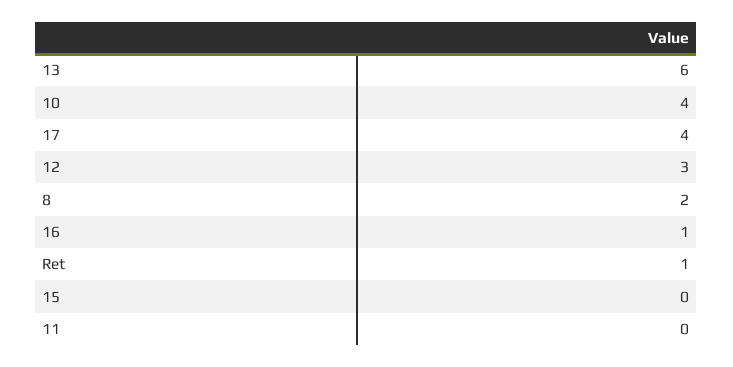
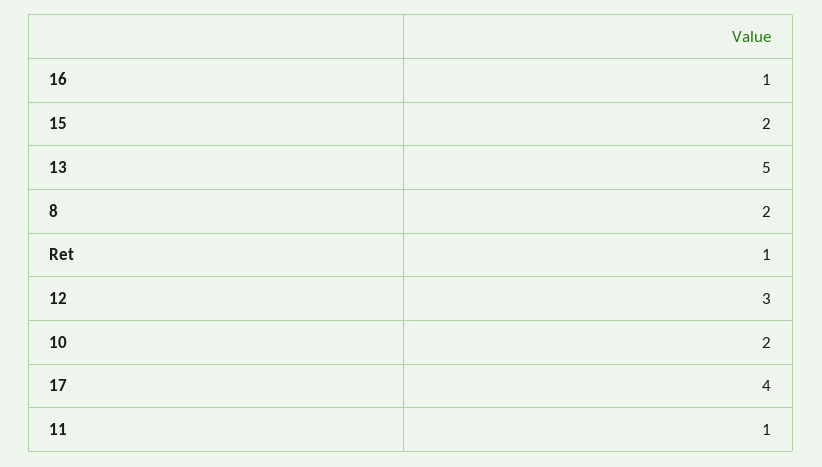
  {
-   "13": 6,
+   "13": 5,
-   "10": 4,
+   "10": 2,
    "17": 4,
    "12": 3,
    "8": 2,
    "16": 1,
    "Ret": 1,
-   "15": 0,
+   "15": 2,
-   "11": 0
+   "11": 1
  }

